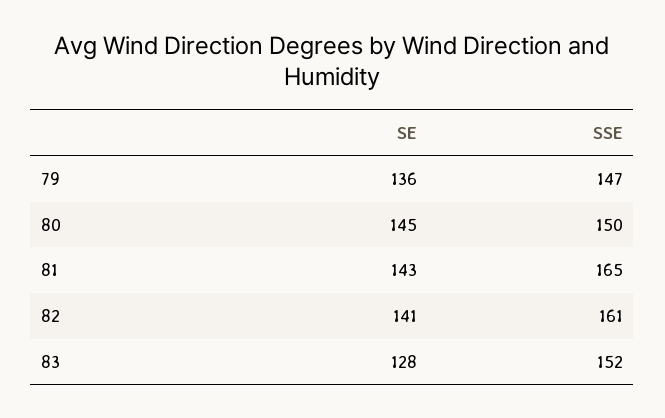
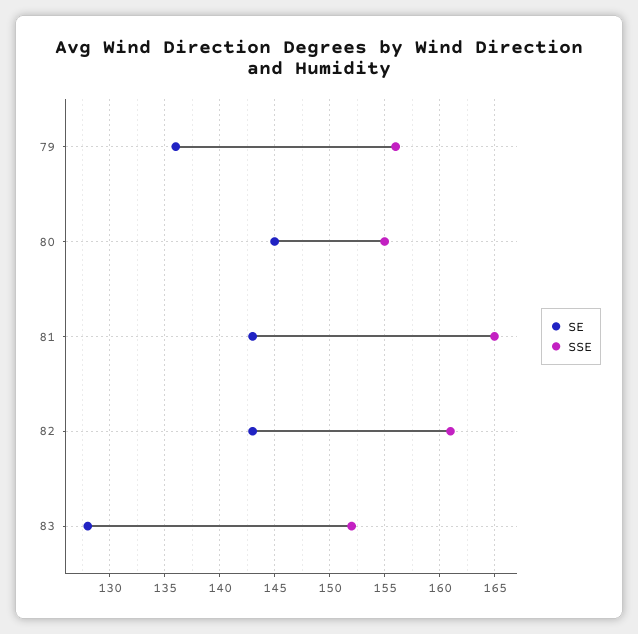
  {
    "SE": {
      "79": 136,
      "80": 145,
      "81": 143,
-     "82": 141,
+     "82": 143,
      "83": 128
    },
    "SSE": {
-     "79": 147,
+     "79": 156,
-     "80": 150,
+     "80": 155,
      "81": 165,
      "82": 161,
      "83": 152
    }
  }

